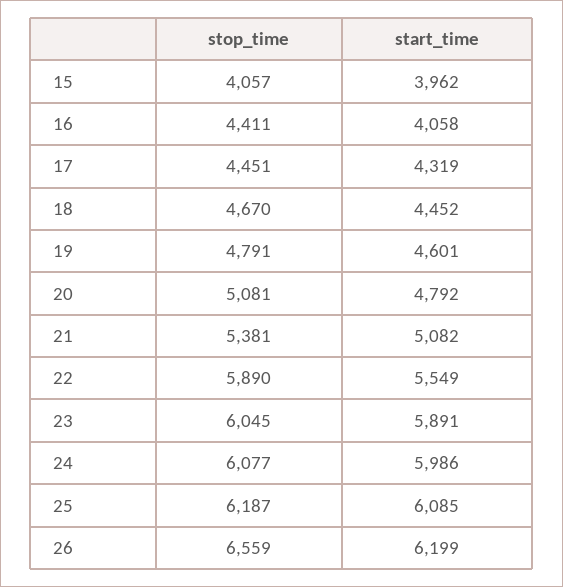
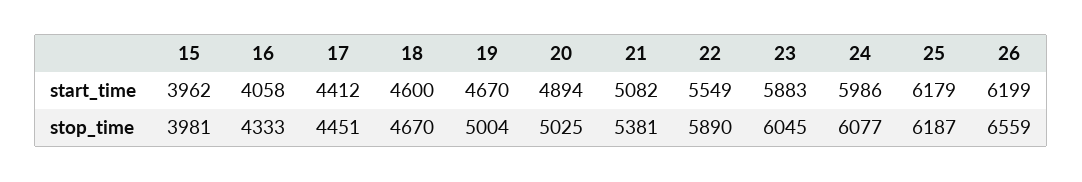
  {
    "stop_time": {
-     "15": 4057,
+     "15": 3981,
-     "16": 4411,
+     "16": 4333,
      "17": 4451,
      "18": 4670,
-     "19": 4791,
+     "19": 5004,
-     "20": 5081,
+     "20": 5025,
      "21": 5381,
      "22": 5890,
      "23": 6045,
      "24": 6077,
      "25": 6187,
      "26": 6559
    },
    "start_time": {
      "15": 3962,
      "16": 4058,
-     "17": 4319,
+     "17": 4412,
-     "18": 4452,
+     "18": 4600,
-     "19": 4601,
+     "19": 4670,
-     "20": 4792,
+     "20": 4894,
      "21": 5082,
      "22": 5549,
-     "23": 5891,
+     "23": 5883,
      "24": 5986,
-     "25": 6085,
+     "25": 6179,
      "26": 6199
    }
  }

